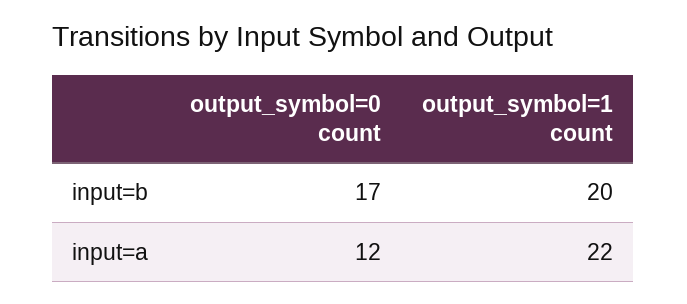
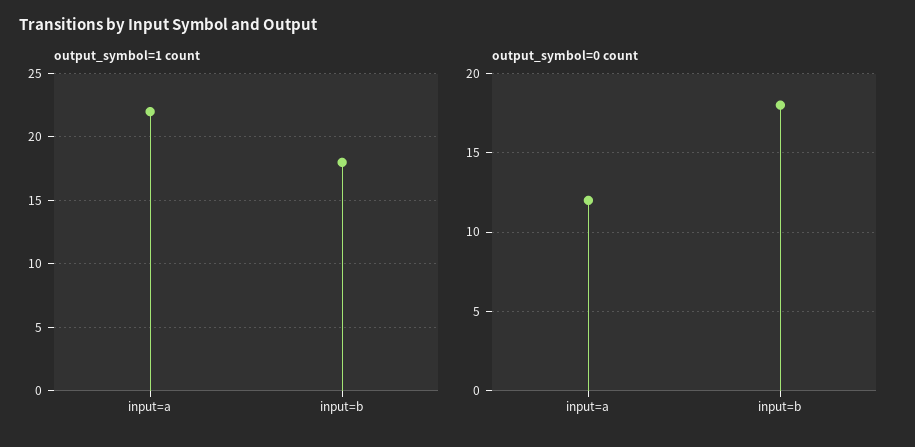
  {
    "output_symbol=0 count": {
-     "input=b": 17,
+     "input=b": 18,
      "input=a": 12
    },
    "output_symbol=1 count": {
-     "input=b": 20,
+     "input=b": 18,
      "input=a": 22
    }
  }

